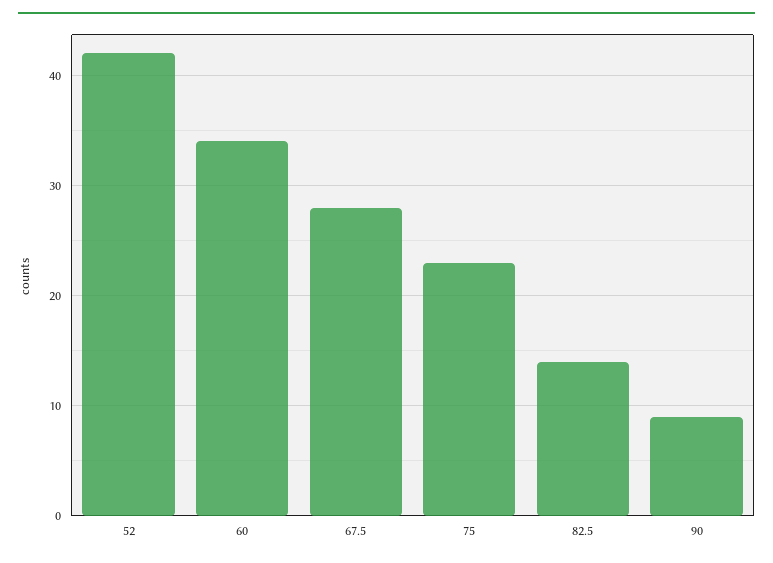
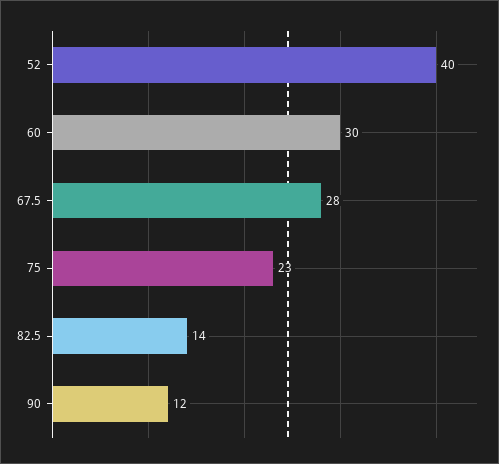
  {
-   "52": 42,
+   "52": 40,
-   "60": 34,
+   "60": 30,
    "67.5": 28,
    "75": 23,
    "82.5": 14,
-   "90": 9
+   "90": 12
  }

